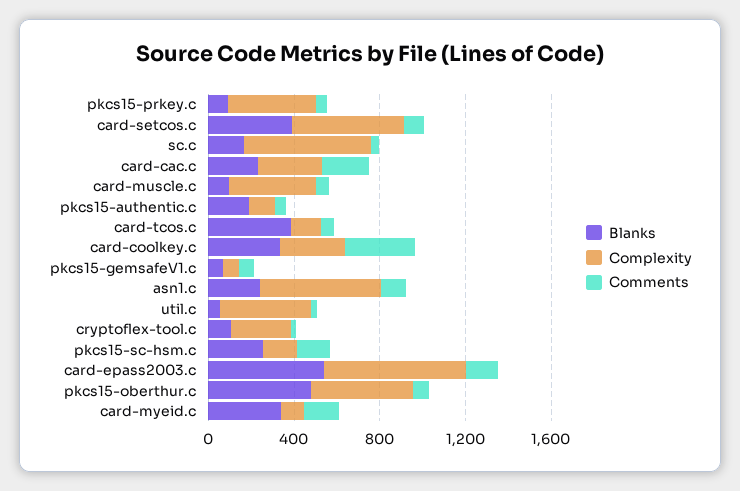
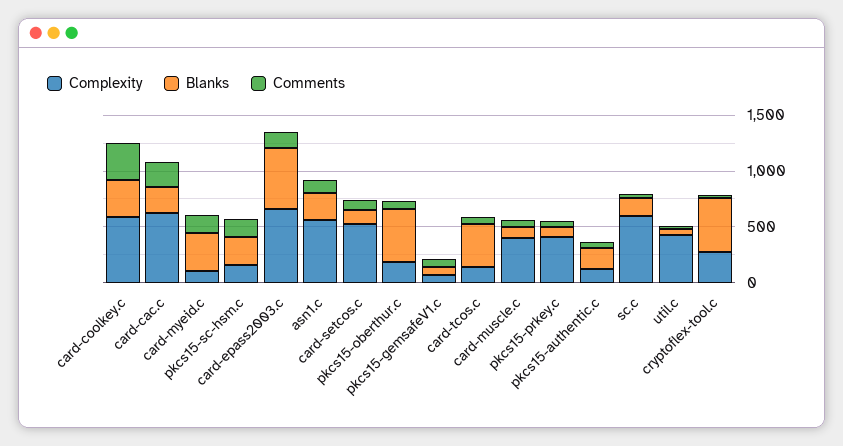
  {
    "Blanks": {
      "pkcs15-prkey.c": 100,
-     "card-setcos.c": 400,
+     "card-setcos.c": 100,
      "sc.c": 200,
      "card-cac.c": 200,
      "card-muscle.c": 100,
      "pkcs15-authentic.c": 200,
      "card-tcos.c": 400,
      "card-coolkey.c": 300,
      "pkcs15-gemsafeV1.c": 100,
      "asn1.c": 200,
      "util.c": 100,
-     "cryptoflex-tool.c": 100,
+     "cryptoflex-tool.c": 500,
      "pkcs15-sc-hsm.c": 300,
      "card-epass2003.c": 500,
      "pkcs15-oberthur.c": 500,
      "card-myeid.c": 300
    },
    "Complexity": {
      "pkcs15-prkey.c": 400,
      "card-setcos.c": 500,
      "sc.c": 600,
-     "card-cac.c": 300,
+     "card-cac.c": 600,
      "card-muscle.c": 400,
      "pkcs15-authentic.c": 100,
      "card-tcos.c": 100,
-     "card-coolkey.c": 300,
+     "card-coolkey.c": 600,
      "pkcs15-gemsafeV1.c": 100,
      "asn1.c": 600,
      "util.c": 400,
      "cryptoflex-tool.c": 300,
      "pkcs15-sc-hsm.c": 200,
      "card-epass2003.c": 700,
-     "pkcs15-oberthur.c": 500,
+     "pkcs15-oberthur.c": 200,
      "card-myeid.c": 100
    },
    "Comments": {
      "pkcs15-prkey.c": 100,
      "card-setcos.c": 100,
      "sc.c": 0,
      "card-cac.c": 200,
      "card-muscle.c": 100,
      "pkcs15-authentic.c": 100,
      "card-tcos.c": 100,
      "card-coolkey.c": 300,
      "pkcs15-gemsafeV1.c": 100,
      "asn1.c": 100,
      "util.c": 0,
      "cryptoflex-tool.c": 0,
      "pkcs15-sc-hsm.c": 200,
      "card-epass2003.c": 100,
      "pkcs15-oberthur.c": 100,
      "card-myeid.c": 200
    }
  }

